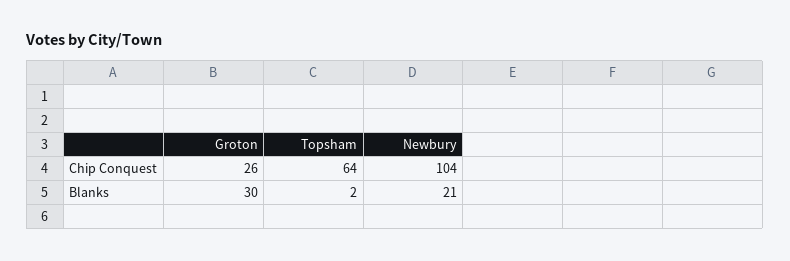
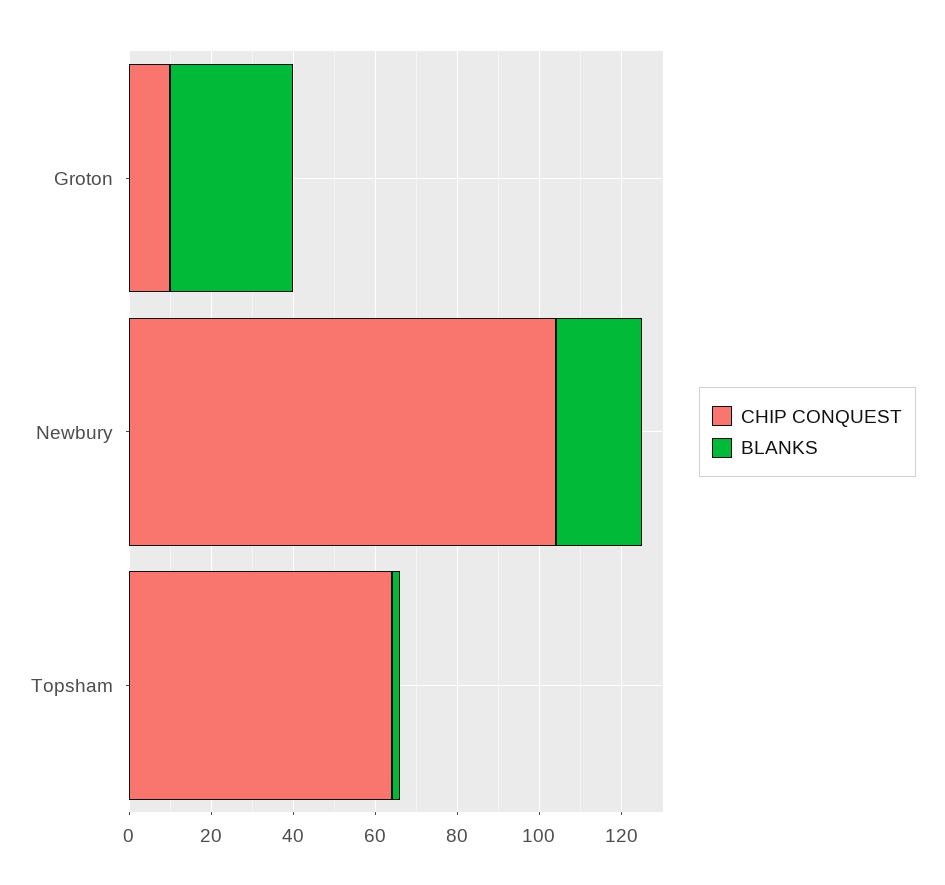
  {
    "Chip Conquest": {
-     "Groton": 26,
+     "Groton": 10,
      "Topsham": 64,
      "Newbury": 104
    },
    "Blanks": {
      "Groton": 30,
      "Topsham": 2,
      "Newbury": 21
    }
  }

